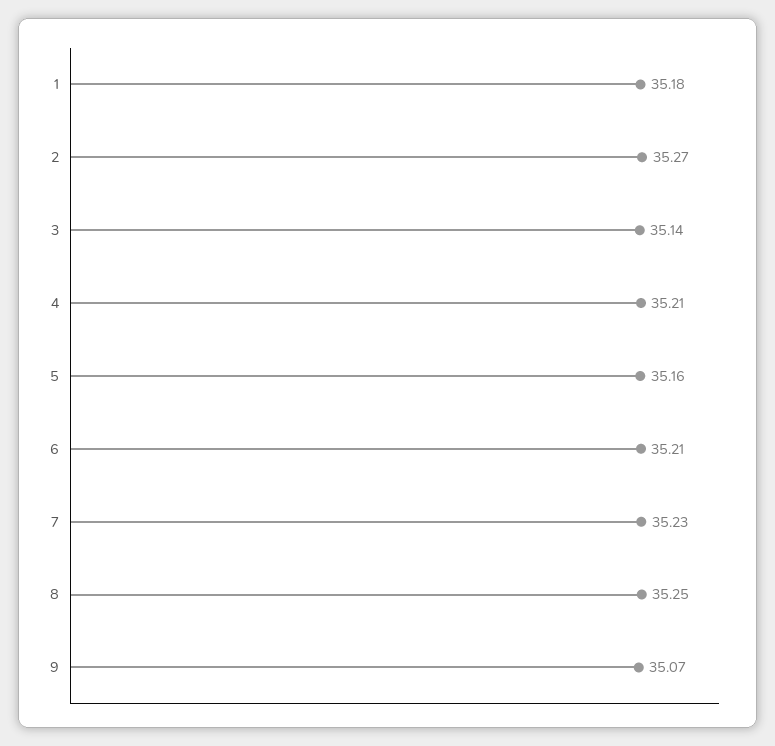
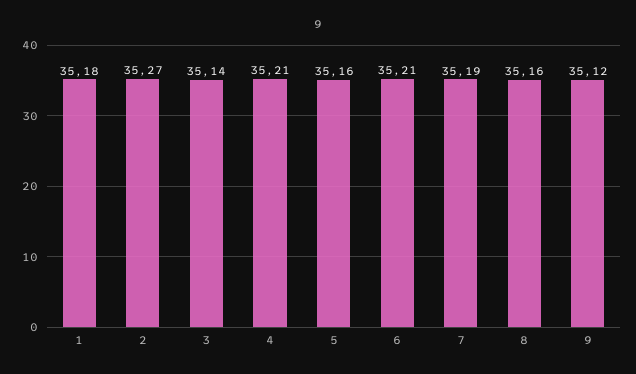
  {
    "1": 35.18,
    "2": 35.27,
    "3": 35.14,
    "4": 35.21,
    "5": 35.16,
    "6": 35.21,
-   "7": 35.23,
+   "7": 35.19,
-   "8": 35.25,
+   "8": 35.16,
-   "9": 35.07
+   "9": 35.12
  }

